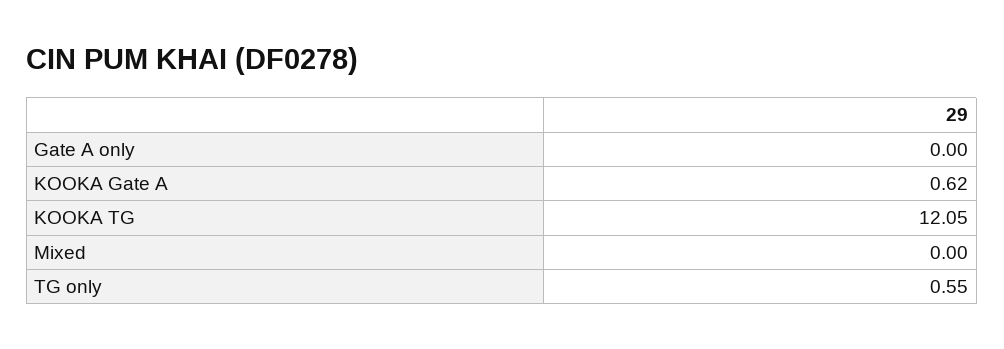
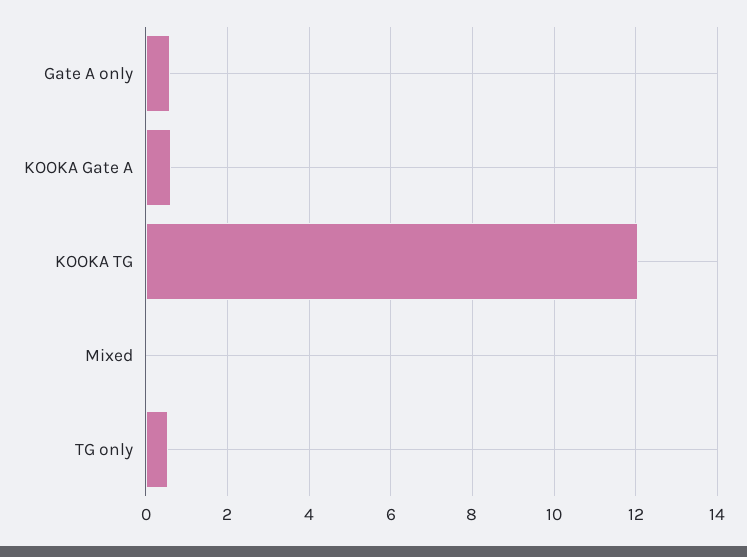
  {
-   "Gate A only": 0,
+   "Gate A only": 0.6,
    "KOOKA Gate A": 0.62,
    "KOOKA TG": 12.05,
    "Mixed": 0,
    "TG only": 0.55
  }

